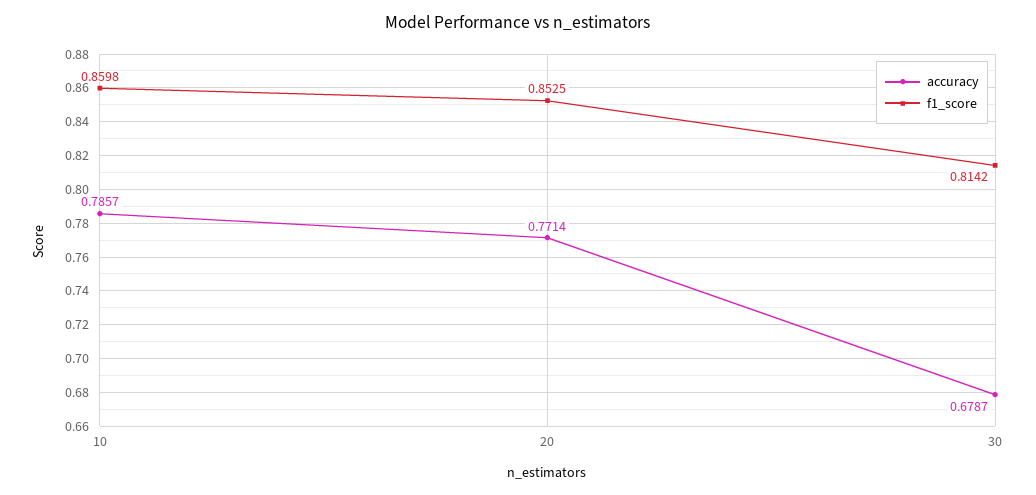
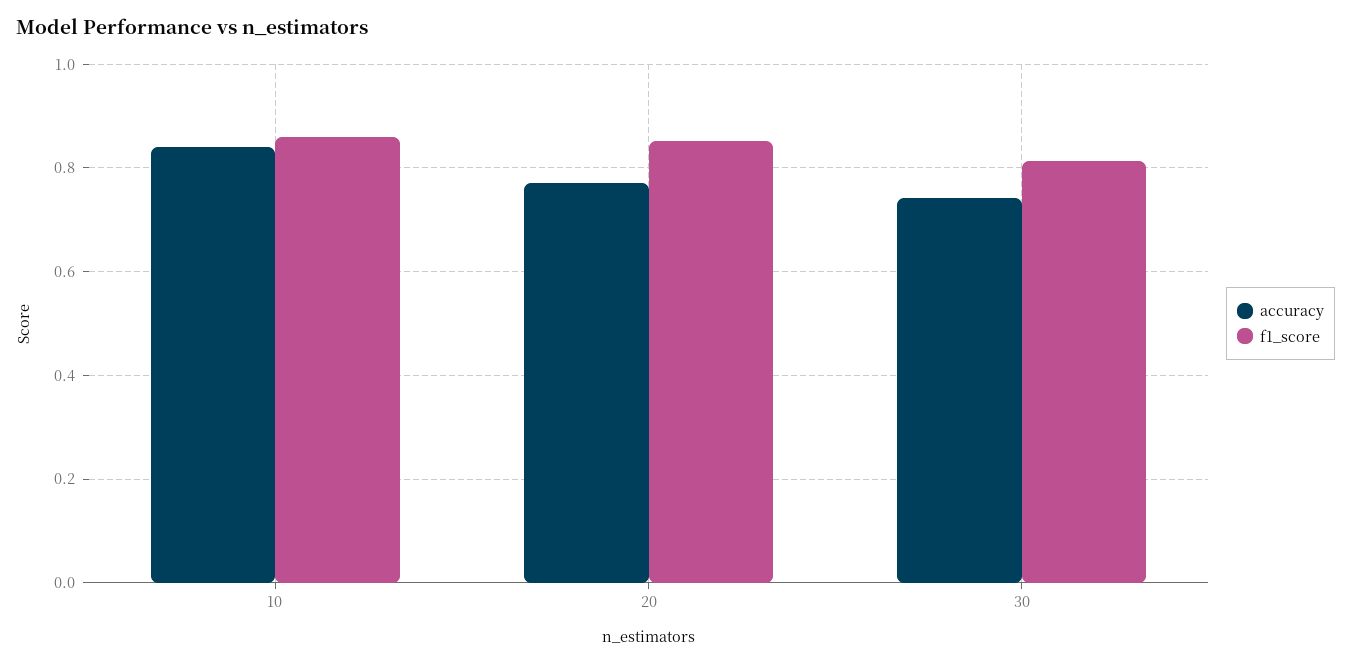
  {
    "accuracy": {
-     "10": 0.7857,
+     "10": 0.84,
      "20": 0.7714,
-     "30": 0.6787
+     "30": 0.74
    },
    "f1_score": {
      "10": 0.8598,
      "20": 0.8525,
      "30": 0.8142
    }
  }

